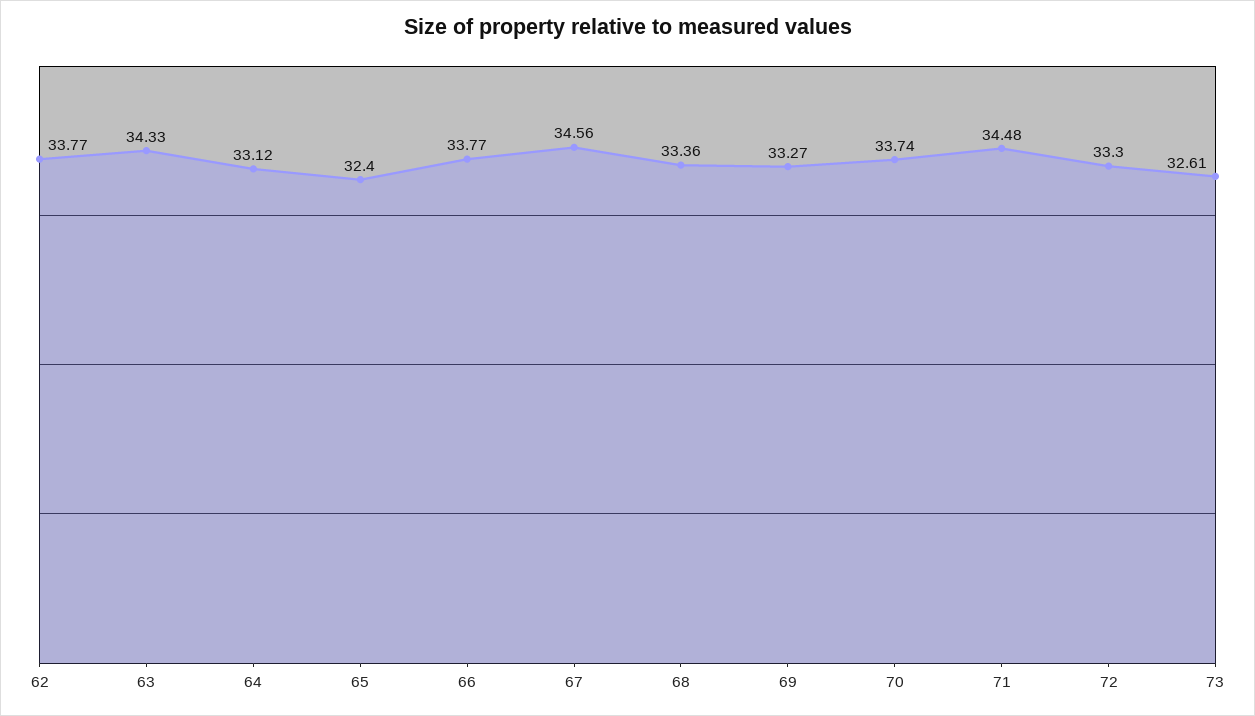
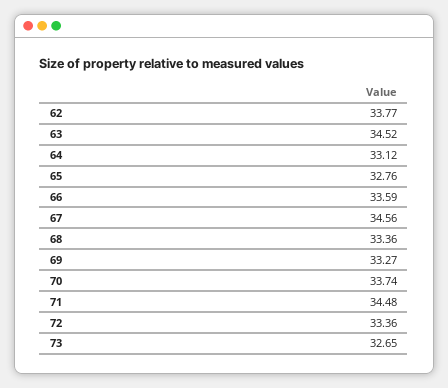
  {
    "62": 33.77,
-   "63": 34.33,
+   "63": 34.52,
    "64": 33.12,
-   "65": 32.4,
+   "65": 32.76,
-   "66": 33.77,
+   "66": 33.59,
    "67": 34.56,
    "68": 33.36,
    "69": 33.27,
    "70": 33.74,
    "71": 34.48,
-   "72": 33.3,
+   "72": 33.36,
-   "73": 32.61
+   "73": 32.65
  }

